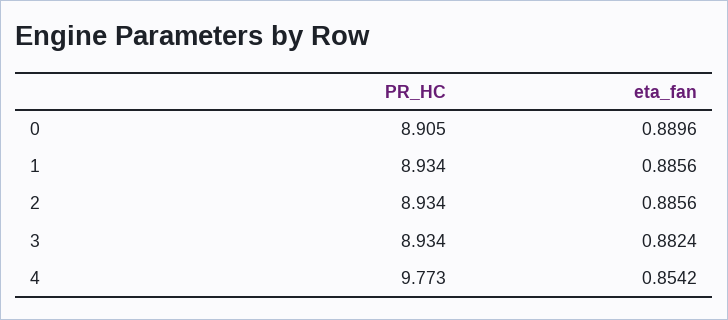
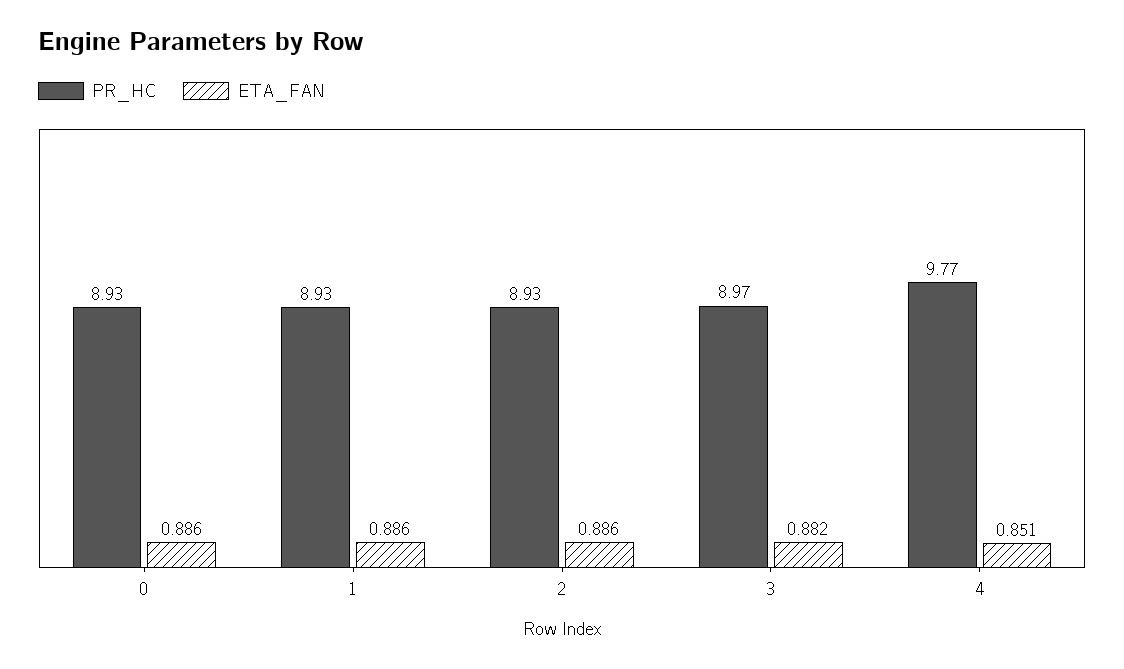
  {
    "PR_HC": {
-     "0": 8.905,
+     "0": 8.93,
      "1": 8.934,
      "2": 8.934,
-     "3": 8.934,
+     "3": 8.97,
      "4": 9.773
    },
    "eta_fan": {
-     "0": 0.8896,
+     "0": 0.886,
      "1": 0.8856,
      "2": 0.8856,
      "3": 0.8824,
-     "4": 0.8542
+     "4": 0.851
    }
  }

